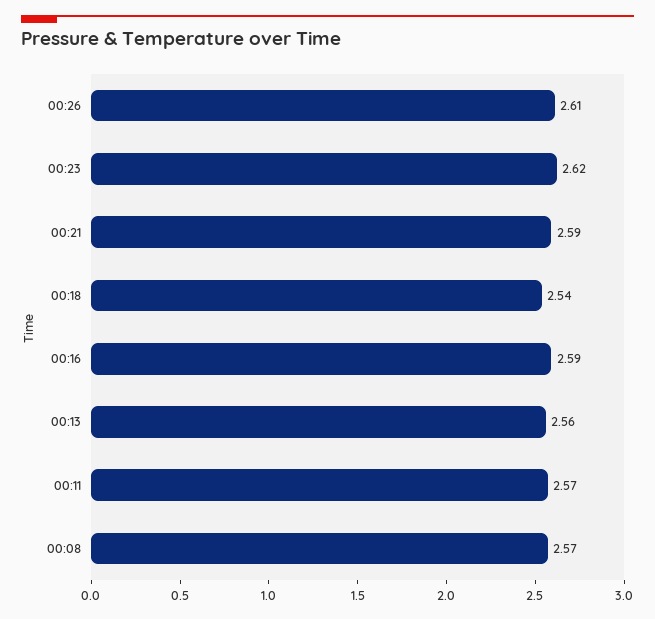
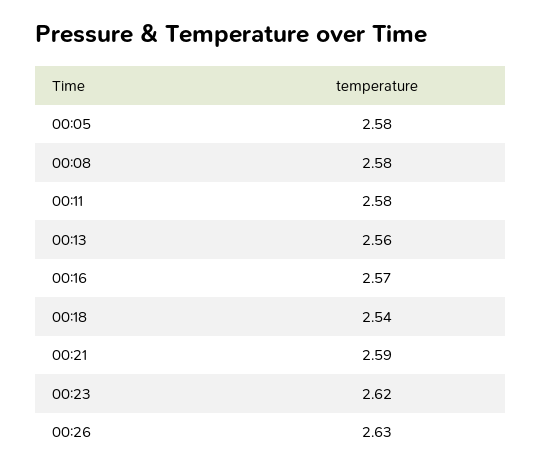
  {
-   "00:26": 2.61,
+   "00:26": 2.63,
    "00:23": 2.62,
    "00:21": 2.59,
    "00:18": 2.54,
-   "00:16": 2.59,
+   "00:16": 2.57,
    "00:13": 2.56,
-   "00:11": 2.57,
+   "00:11": 2.58,
-   "00:08": 2.57
+   "00:08": 2.58,
+   "00:05": 2.58
  }

